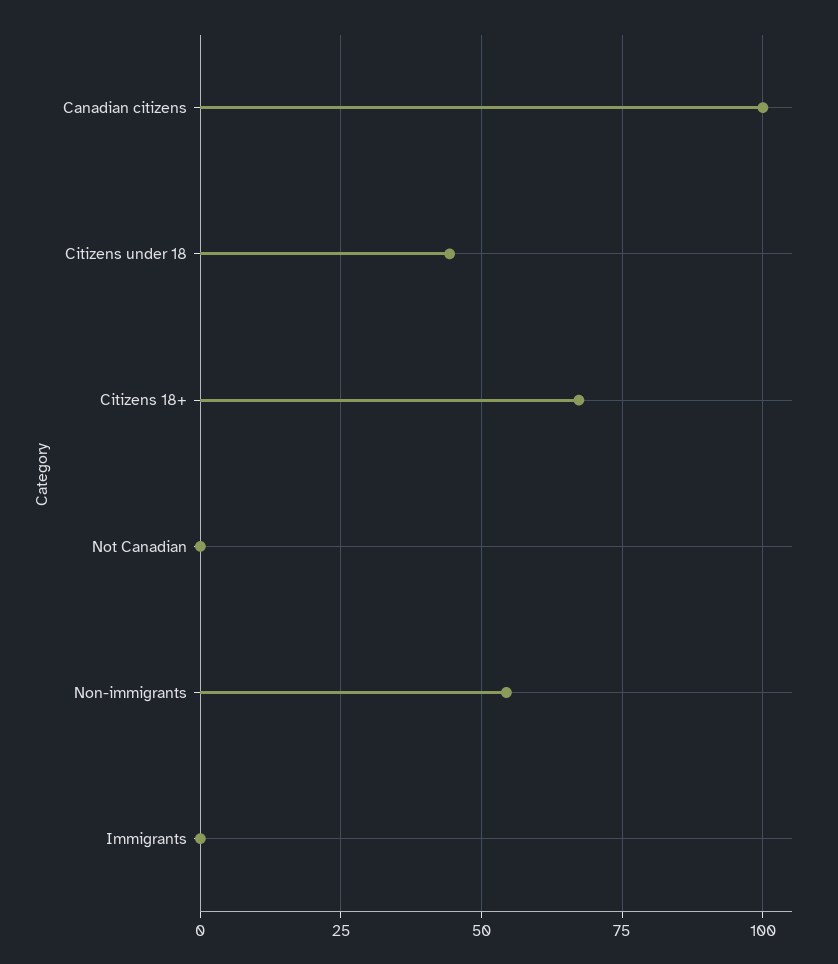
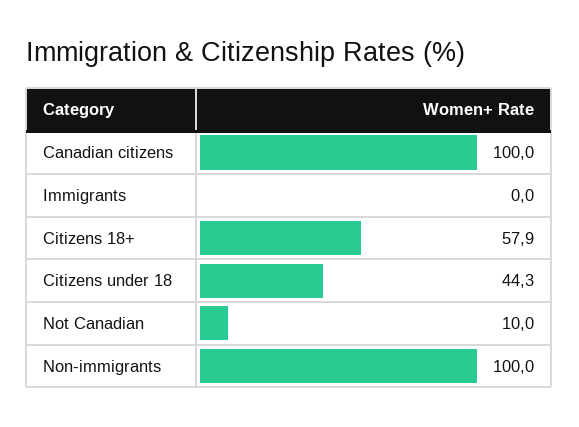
  {
    "Canadian citizens": 100,
    "Citizens under 18": 44.3,
-   "Citizens 18+": 67.5,
+   "Citizens 18+": 57.9,
-   "Not Canadian": 0,
+   "Not Canadian": 10,
-   "Non-immigrants": 55,
+   "Non-immigrants": 100,
    "Immigrants": 0
  }

